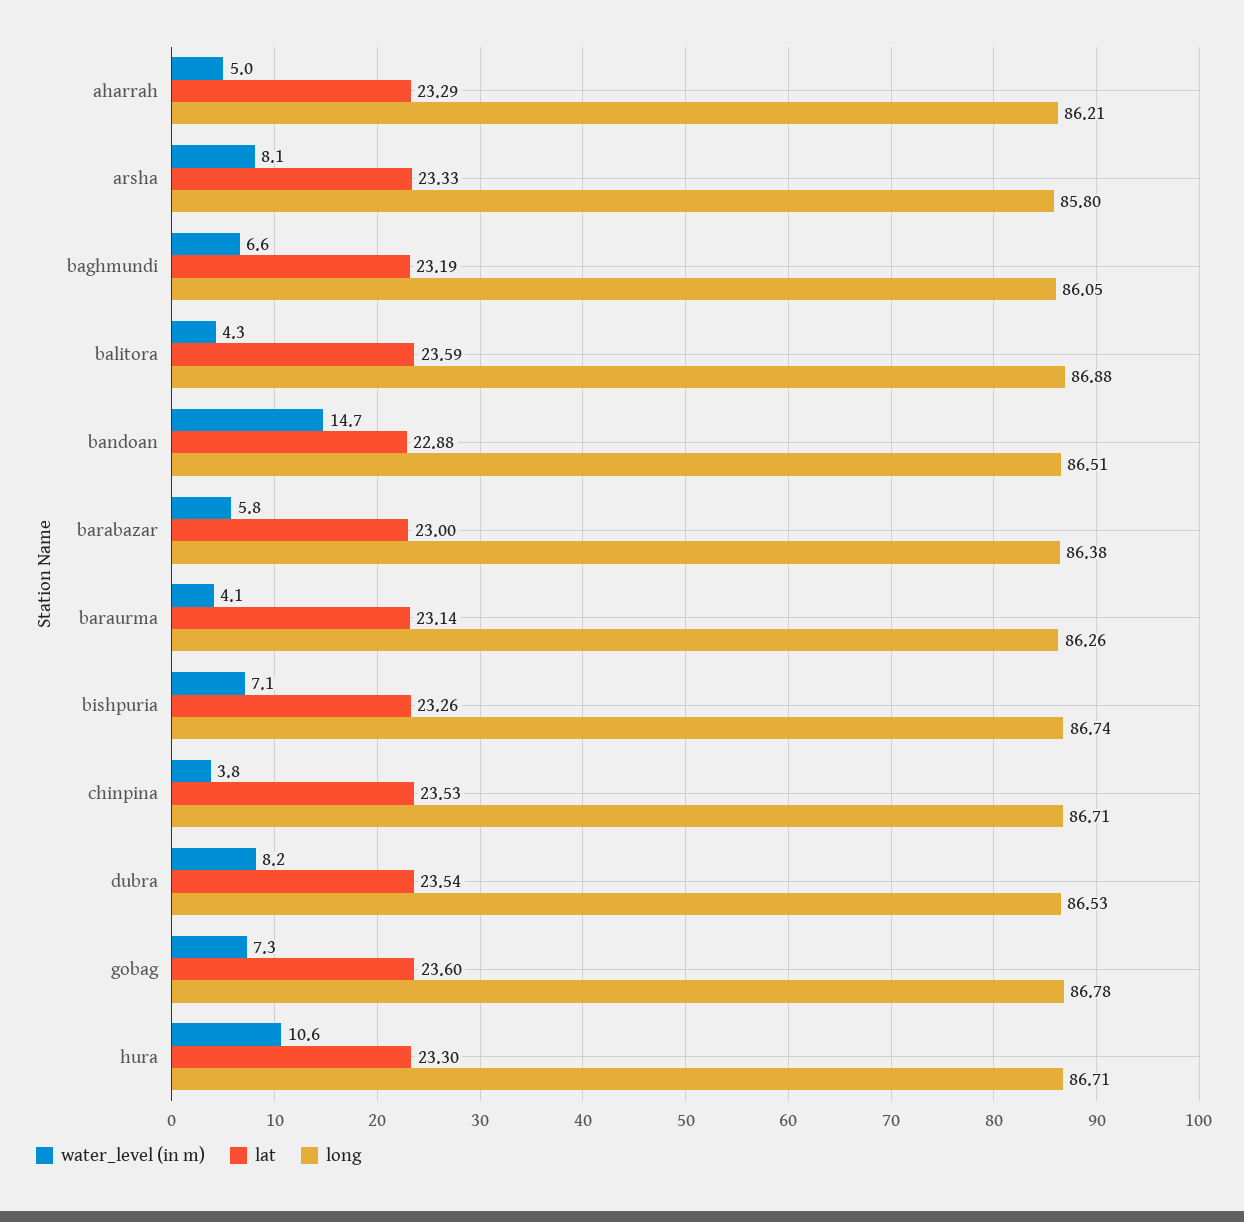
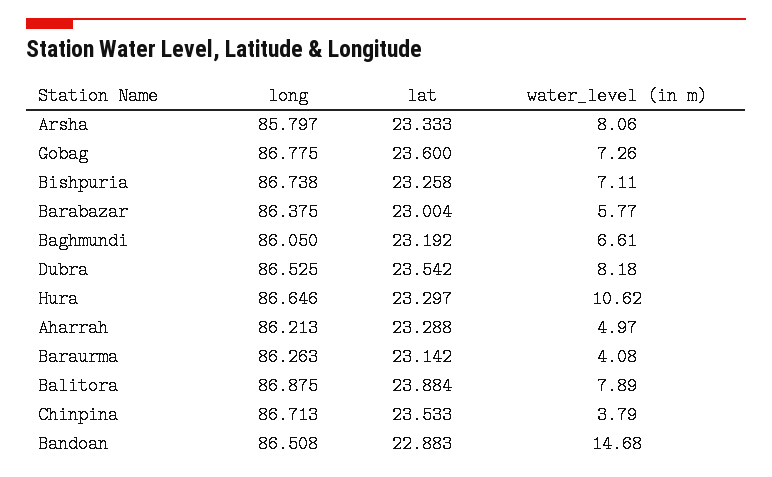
  {
    "water_level (in m)": {
      "aharrah": 4.97,
      "arsha": 8.06,
      "baghmundi": 6.61,
-     "balitora": 4.3,
+     "balitora": 7.89,
      "bandoan": 14.68,
      "barabazar": 5.77,
      "baraurma": 4.08,
      "bishpuria": 7.11,
      "chinpina": 3.79,
      "dubra": 8.18,
      "gobag": 7.26,
      "hura": 10.62
    },
    "lat": {
      "aharrah": 23.288,
      "arsha": 23.333,
      "baghmundi": 23.192,
-     "balitora": 23.59,
+     "balitora": 23.884,
      "bandoan": 22.883,
      "barabazar": 23.004,
      "baraurma": 23.142,
      "bishpuria": 23.258,
      "chinpina": 23.533,
      "dubra": 23.542,
      "gobag": 23.6,
      "hura": 23.297
    },
    "long": {
      "aharrah": 86.213,
      "arsha": 85.797,
      "baghmundi": 86.05,
      "balitora": 86.875,
      "bandoan": 86.508,
      "barabazar": 86.375,
      "baraurma": 86.263,
      "bishpuria": 86.738,
      "chinpina": 86.713,
      "dubra": 86.525,
      "gobag": 86.775,
-     "hura": 86.71
+     "hura": 86.646
    }
  }

